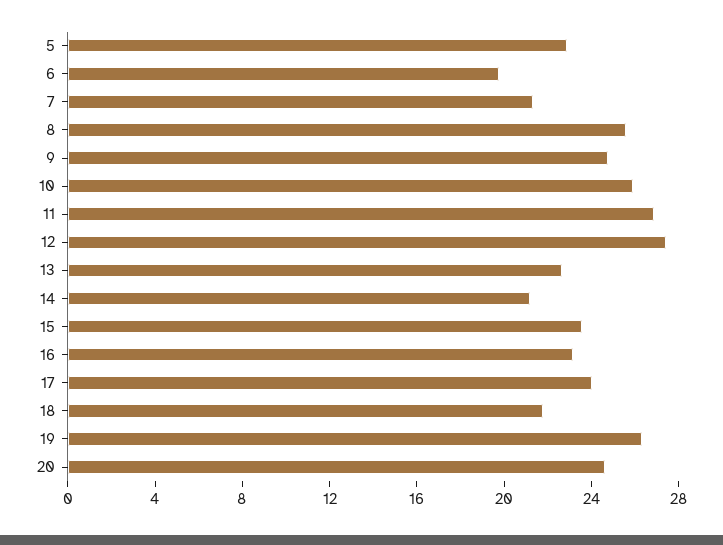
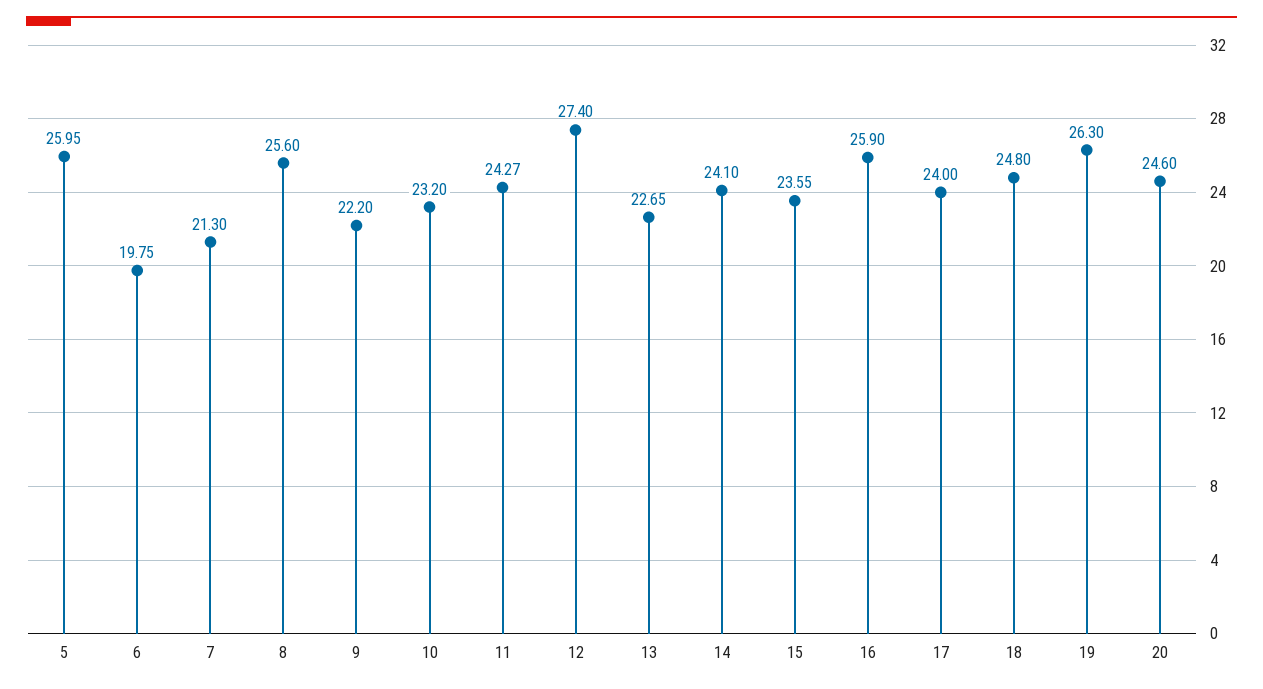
  {
-   "5": 23,
+   "5": 25.95,
    "6": 19.75,
    "7": 21.3,
    "8": 25.6,
-   "9": 25,
+   "9": 22.2,
-   "10": 26,
+   "10": 23.2,
-   "11": 27,
+   "11": 24.27,
    "12": 27.4,
    "13": 22.65,
-   "14": 21,
+   "14": 24.1,
    "15": 23.55,
-   "16": 23,
+   "16": 25.9,
    "17": 24,
-   "18": 22,
+   "18": 24.8,
    "19": 26.3,
    "20": 24.6
  }

